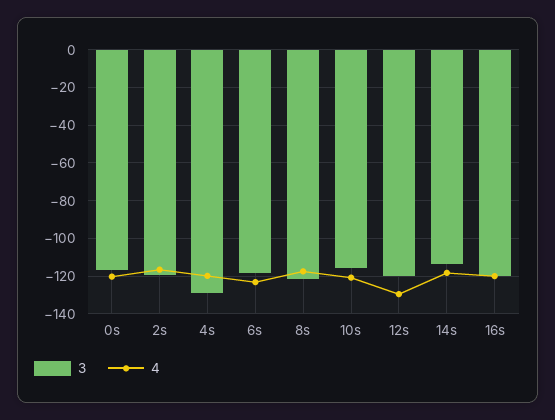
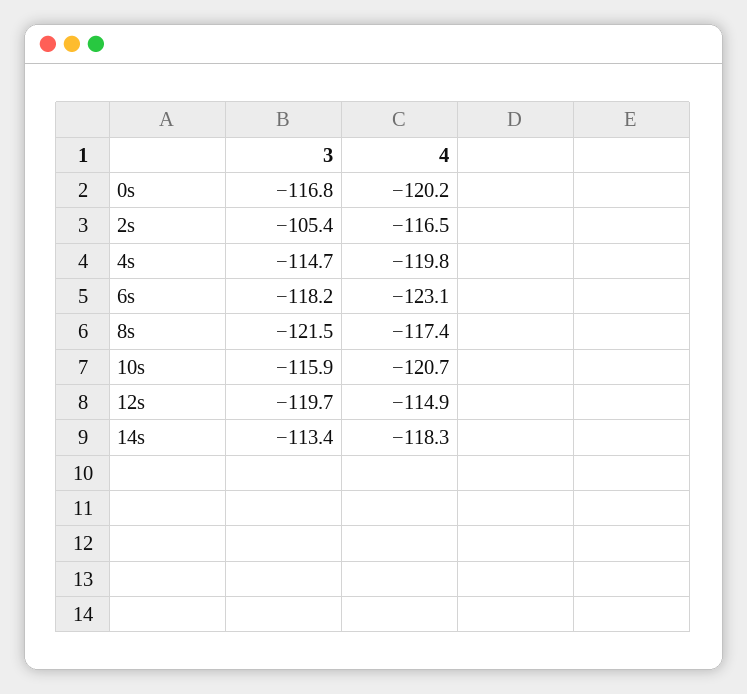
  {
    "3": {
      "0s": -116.8,
-     "2s": -120,
+     "2s": -105.4,
-     "4s": -130,
+     "4s": -114.7,
      "6s": -118.2,
      "8s": -121.5,
      "10s": -115.9,
      "12s": -119.7,
-     "14s": -113.4,
+     "14s": -113.4
-     "16s": -120
    },
    "4": {
      "0s": -120.2,
      "2s": -116.5,
      "4s": -119.8,
      "6s": -123.1,
      "8s": -117.4,
      "10s": -120.7,
-     "12s": -130,
+     "12s": -114.9,
-     "14s": -118.3,
+     "14s": -118.3
-     "16s": -120
    }
  }

